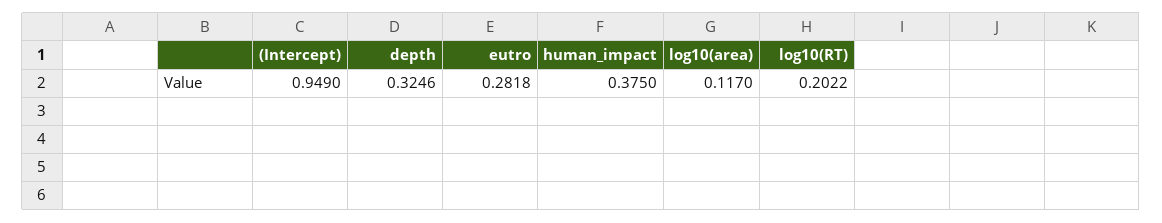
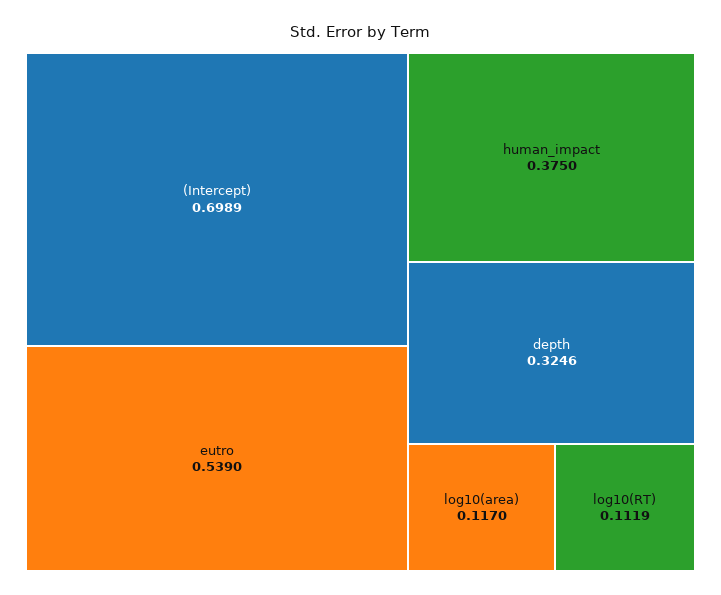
  {
-   "(Intercept)": 0.949,
+   "(Intercept)": 0.6989,
    "depth": 0.3246,
-   "eutro": 0.2818,
+   "eutro": 0.539,
    "human_impact": 0.375,
    "log10(area)": 0.117,
-   "log10(RT)": 0.2022
+   "log10(RT)": 0.1119
  }

